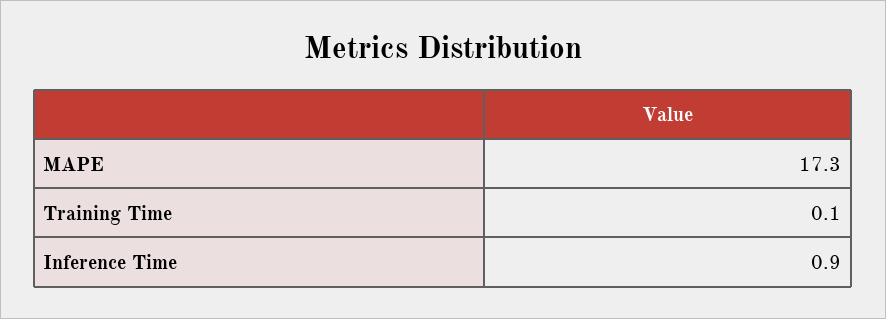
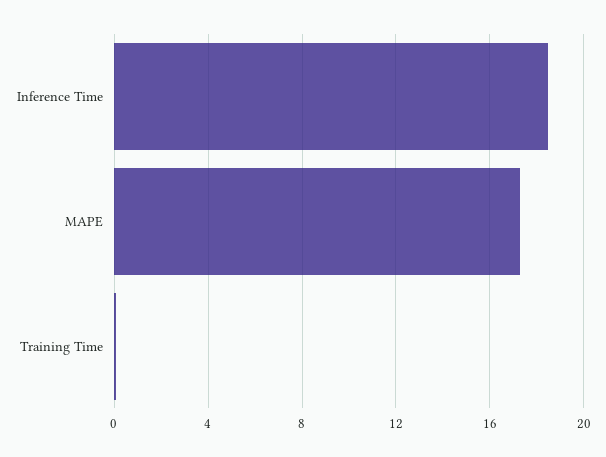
  {
    "MAPE": 17.3,
    "Training Time": 0.1,
-   "Inference Time": 0.9
+   "Inference Time": 18.5
  }

